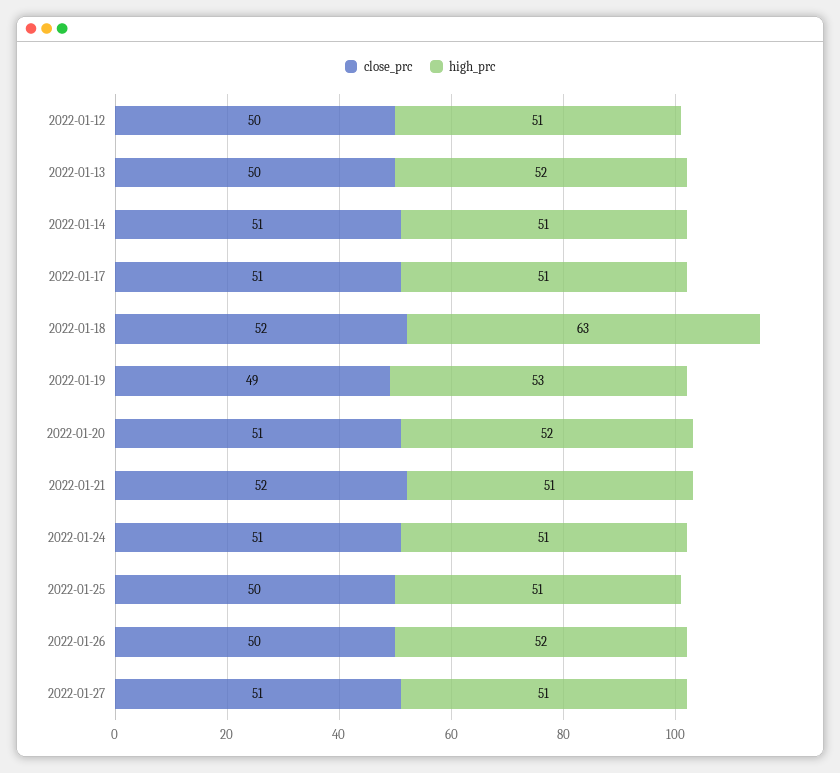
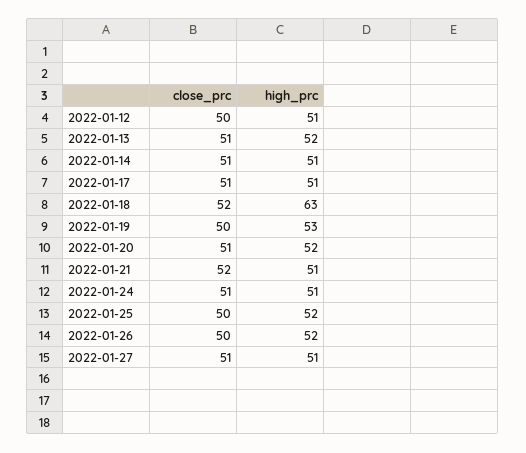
  {
    "close_prc": {
      "2022-01-12": 50,
-     "2022-01-13": 50,
+     "2022-01-13": 51,
      "2022-01-14": 51,
      "2022-01-17": 51,
      "2022-01-18": 52,
-     "2022-01-19": 49,
+     "2022-01-19": 50,
      "2022-01-20": 51,
      "2022-01-21": 52,
      "2022-01-24": 51,
      "2022-01-25": 50,
      "2022-01-26": 50,
      "2022-01-27": 51
    },
    "high_prc": {
      "2022-01-12": 51,
      "2022-01-13": 52,
      "2022-01-14": 51,
      "2022-01-17": 51,
      "2022-01-18": 63,
      "2022-01-19": 53,
      "2022-01-20": 52,
      "2022-01-21": 51,
      "2022-01-24": 51,
-     "2022-01-25": 51,
+     "2022-01-25": 52,
      "2022-01-26": 52,
      "2022-01-27": 51
    }
  }

